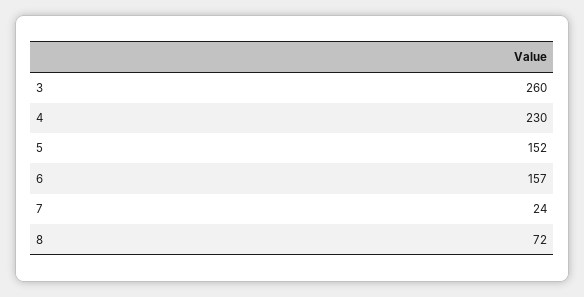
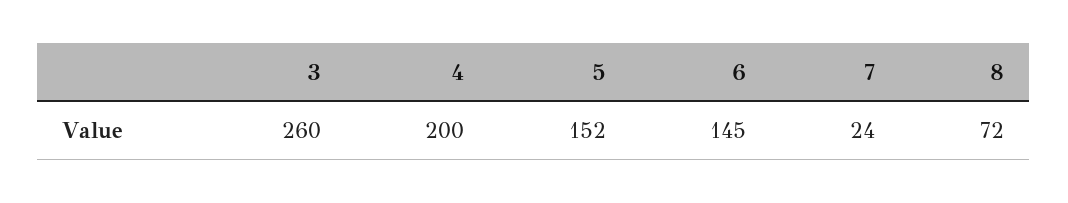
  {
    "3": 260,
-   "4": 230,
+   "4": 200,
    "5": 152,
-   "6": 157,
+   "6": 145,
    "7": 24,
    "8": 72
  }

